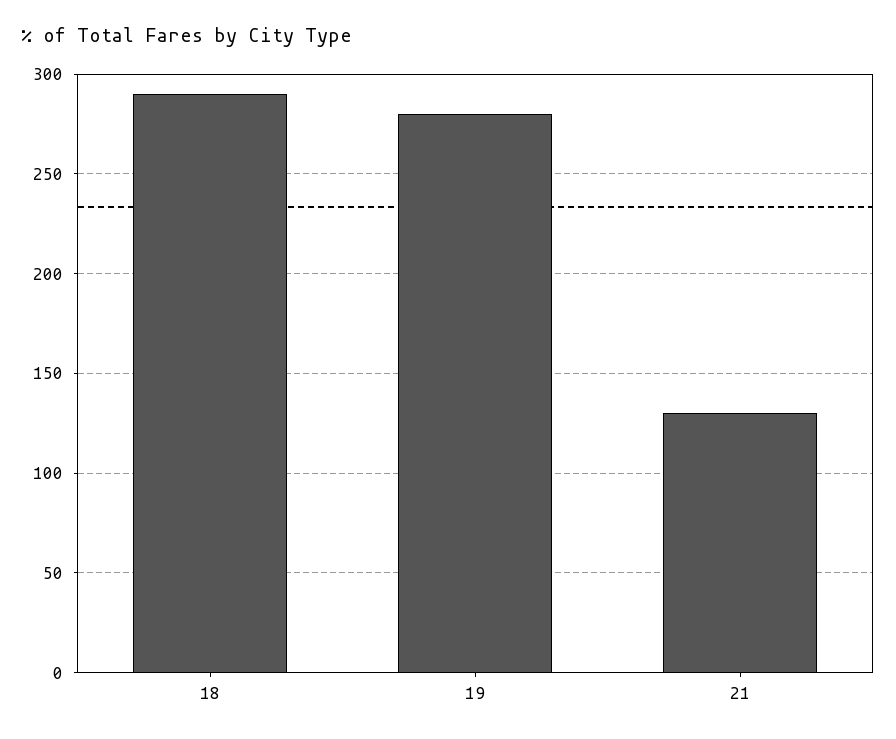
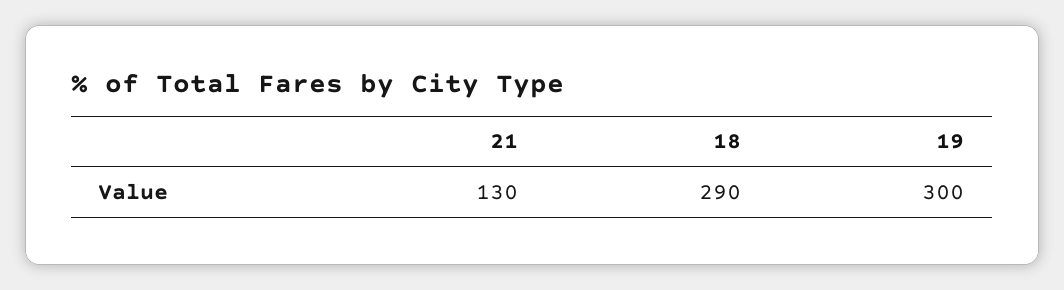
  {
    "18": 290,
-   "19": 280,
+   "19": 300,
    "21": 130
  }

